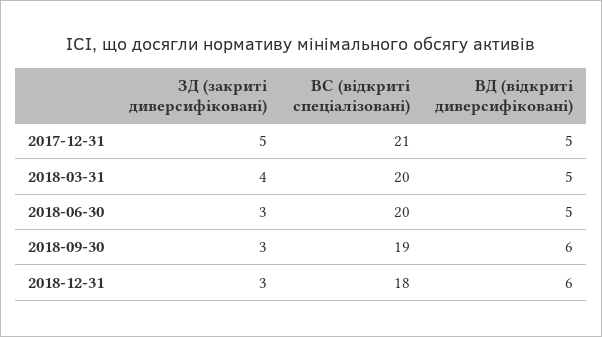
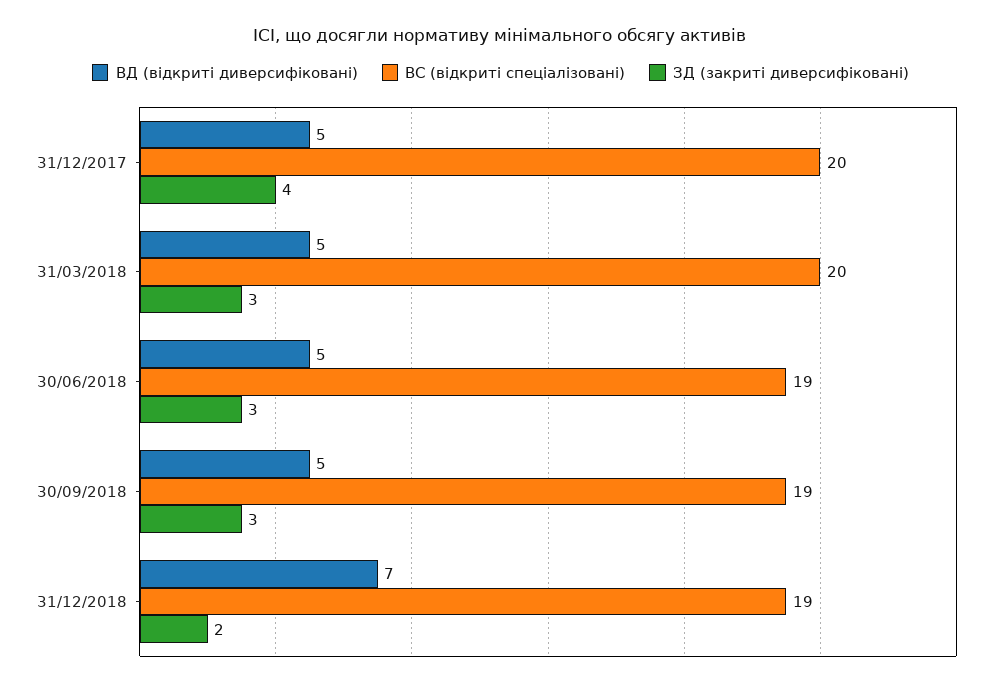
  {
    "ЗД (закриті диверсифіковані)": {
-     "2017-12-31": 5,
+     "2017-12-31": 4,
-     "2018-03-31": 4,
+     "2018-03-31": 3,
      "2018-06-30": 3,
      "2018-09-30": 3,
-     "2018-12-31": 3
+     "2018-12-31": 2
    },
    "ВС (відкриті спеціалізовані)": {
-     "2017-12-31": 21,
+     "2017-12-31": 20,
      "2018-03-31": 20,
-     "2018-06-30": 20,
+     "2018-06-30": 19,
      "2018-09-30": 19,
-     "2018-12-31": 18
+     "2018-12-31": 19
    },
    "ВД (відкриті диверсифіковані)": {
      "2017-12-31": 5,
      "2018-03-31": 5,
      "2018-06-30": 5,
-     "2018-09-30": 6,
+     "2018-09-30": 5,
-     "2018-12-31": 6
+     "2018-12-31": 7
    }
  }

